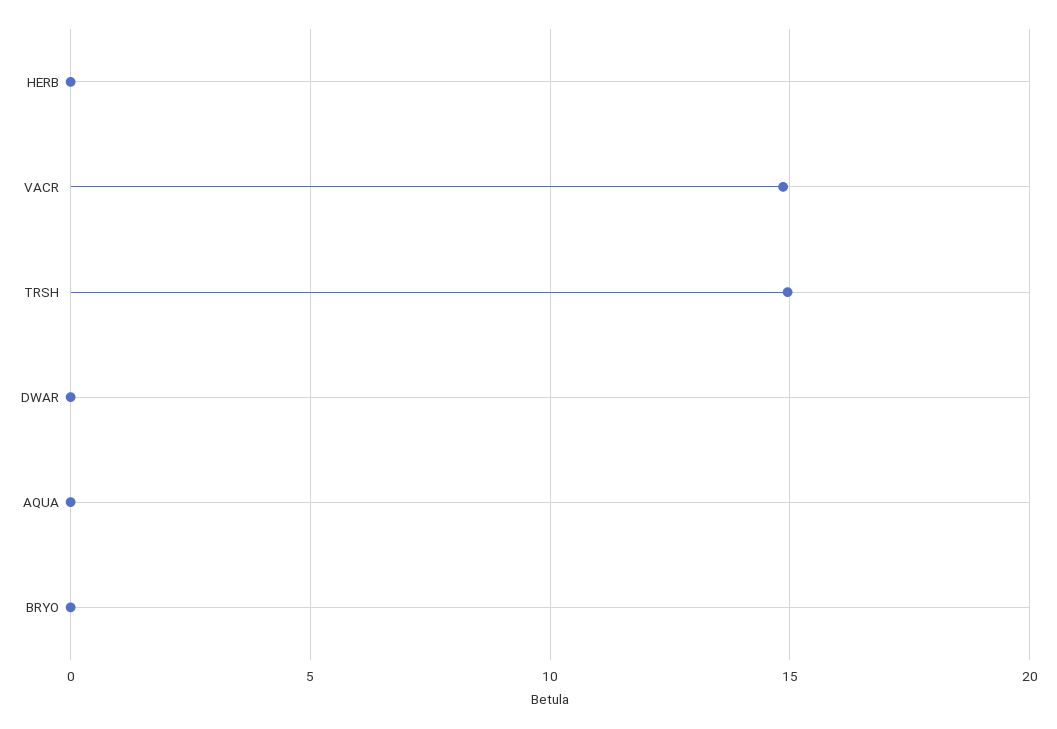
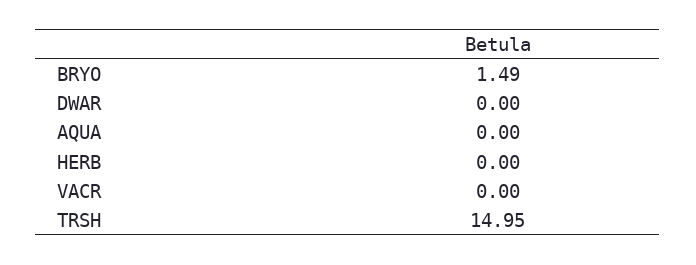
  {
    "HERB": 0,
-   "VACR": 15,
+   "VACR": 0,
    "TRSH": 14.95,
    "DWAR": 0,
    "AQUA": 0,
-   "BRYO": 0
+   "BRYO": 1.49
  }

